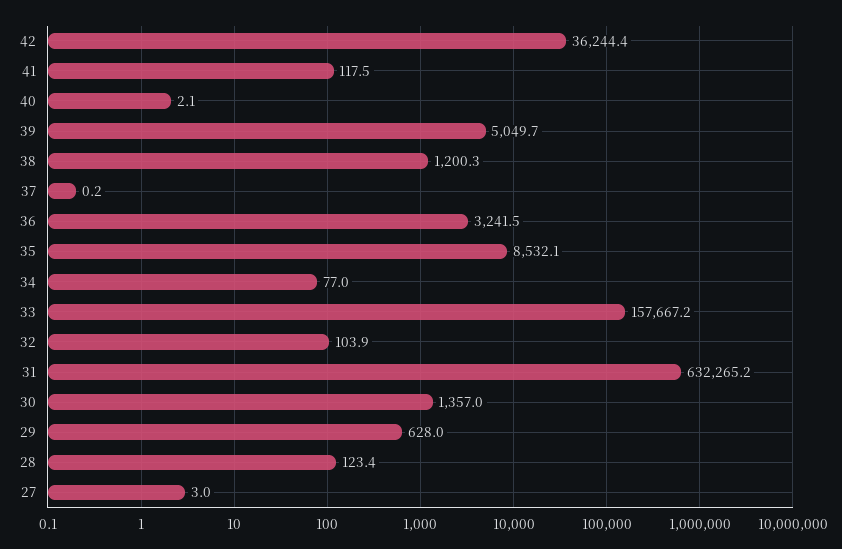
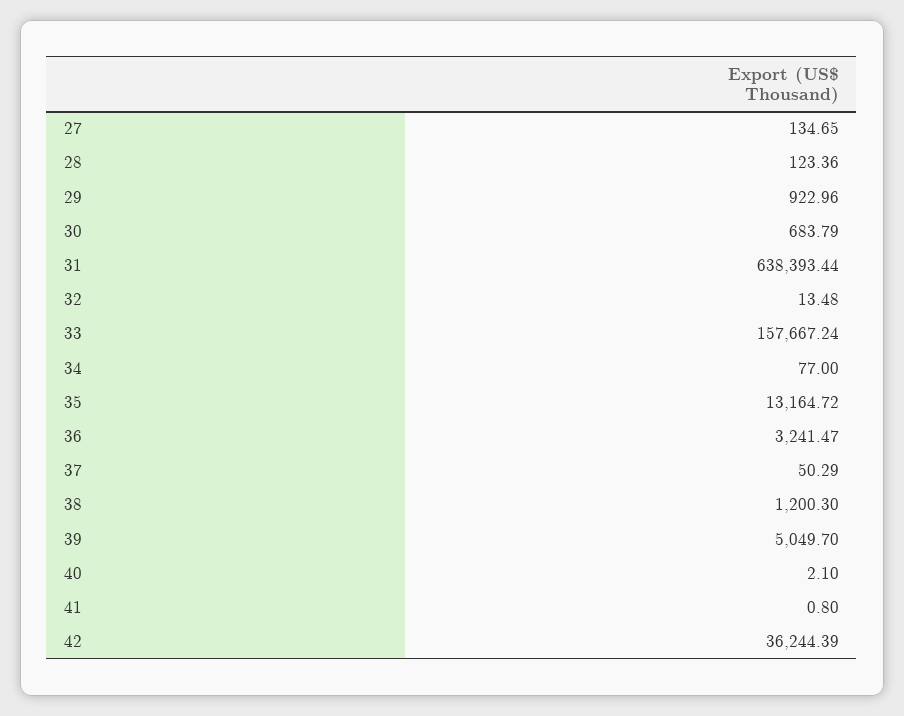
  {
    "42": 36244.39,
-   "41": 117.5,
+   "41": 0.8,
    "40": 2.1,
    "39": 5049.7,
    "38": 1200.3,
-   "37": 0.2,
+   "37": 50.29,
    "36": 3241.47,
-   "35": 8532.1,
+   "35": 13164.72,
    "34": 77,
    "33": 157667.24,
-   "32": 103.9,
+   "32": 13.48,
-   "31": 632265.2,
+   "31": 638393.44,
-   "30": 1357,
+   "30": 683.79,
-   "29": 628,
+   "29": 922.96,
    "28": 123.36,
-   "27": 3
+   "27": 134.65
  }

